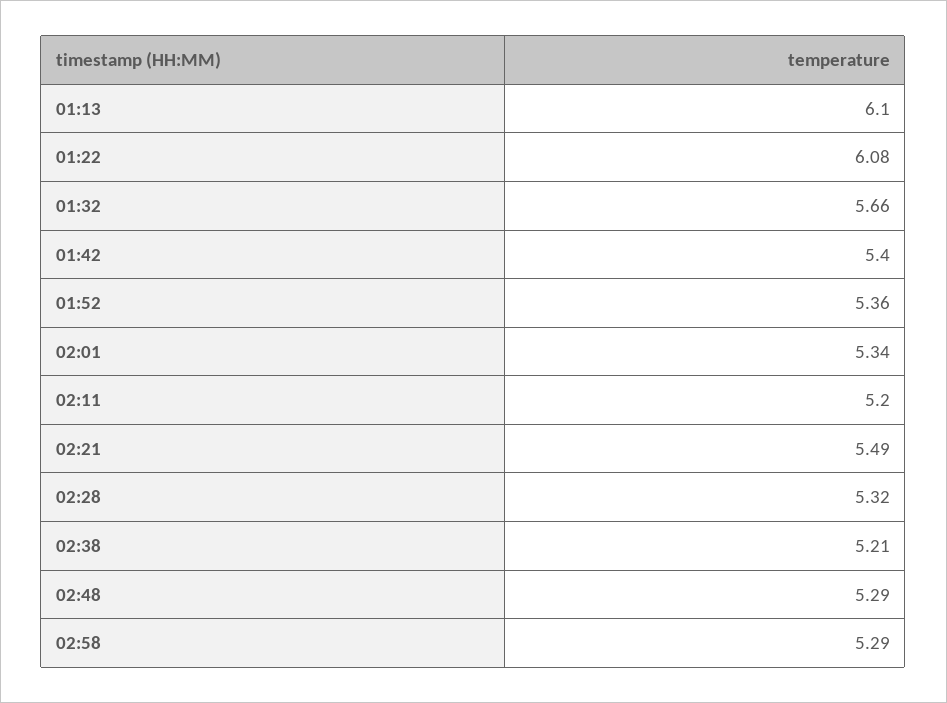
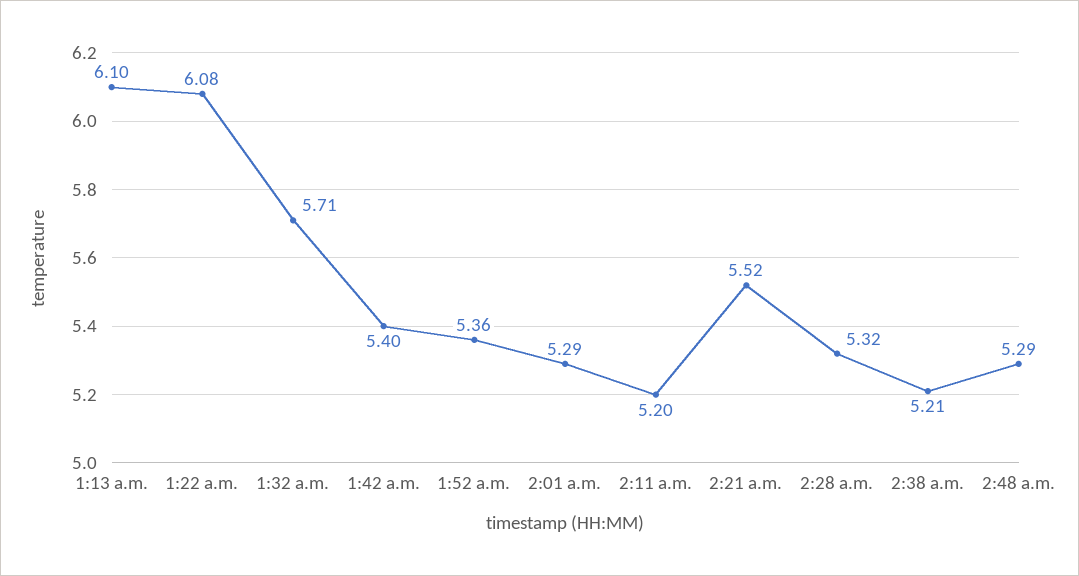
  {
    "01:13": 6.1,
    "01:22": 6.08,
-   "01:32": 5.66,
+   "01:32": 5.71,
    "01:42": 5.4,
    "01:52": 5.36,
-   "02:01": 5.34,
+   "02:01": 5.29,
    "02:11": 5.2,
-   "02:21": 5.49,
+   "02:21": 5.52,
    "02:28": 5.32,
    "02:38": 5.21,
-   "02:48": 5.29,
+   "02:48": 5.29
-   "02:58": 5.29
  }

